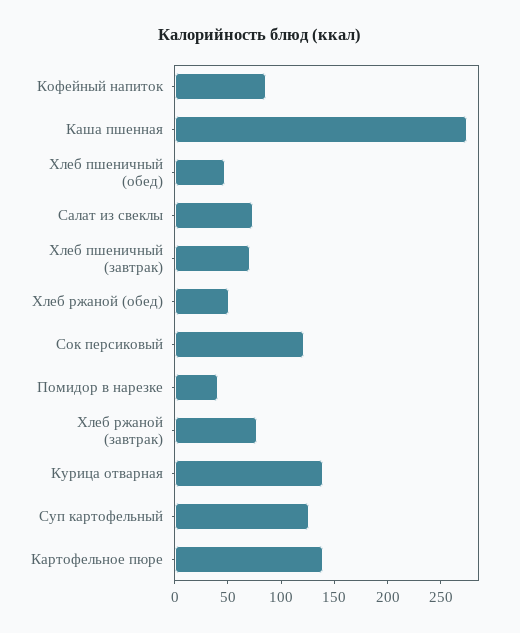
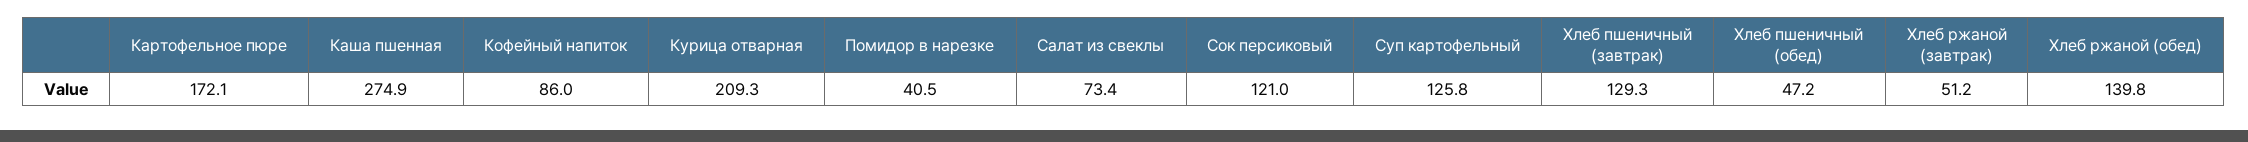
  {
    "Кофейный напиток": 86,
    "Каша пшенная": 274.9,
    "Хлеб пшеничный (обед)": 47.2,
    "Салат из свеклы": 73.4,
-   "Хлеб пшеничный (завтрак)": 70,
+   "Хлеб пшеничный (завтрак)": 129.3,
-   "Хлеб ржаной (обед)": 50,
+   "Хлеб ржаной (обед)": 139.8,
    "Сок персиковый": 121,
    "Помидор в нарезке": 40.5,
-   "Хлеб ржаной (завтрак)": 80,
+   "Хлеб ржаной (завтрак)": 51.2,
-   "Курица отварная": 140,
+   "Курица отварная": 209.3,
    "Суп картофельный": 125.8,
-   "Картофельное пюре": 140
+   "Картофельное пюре": 172.1
  }

